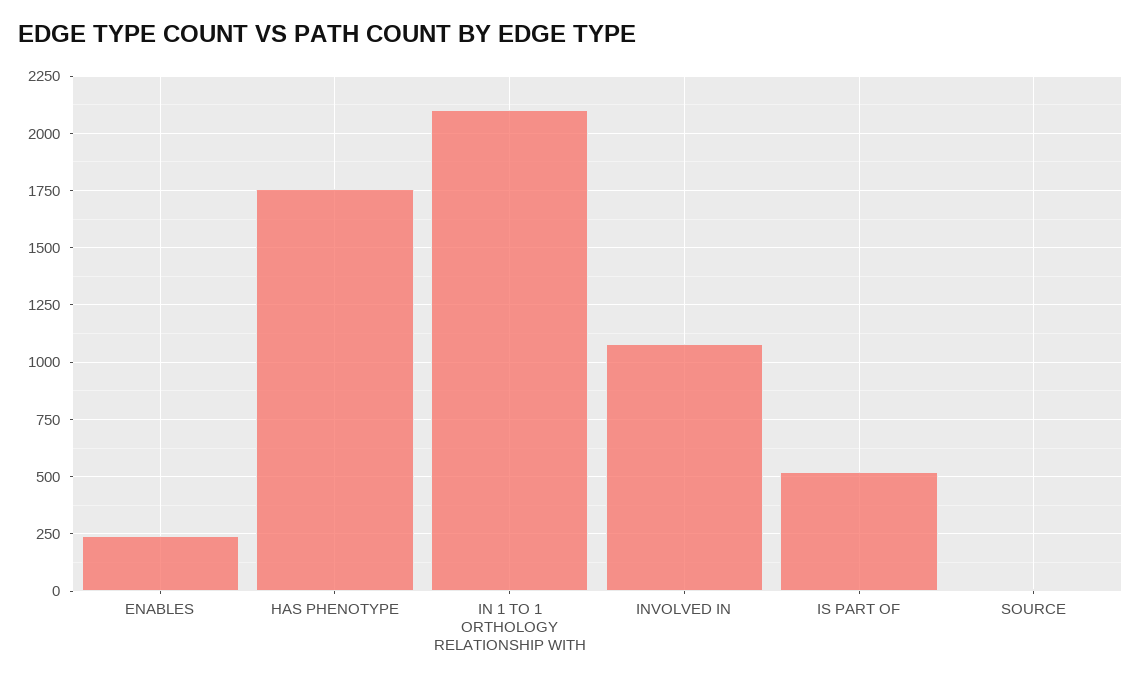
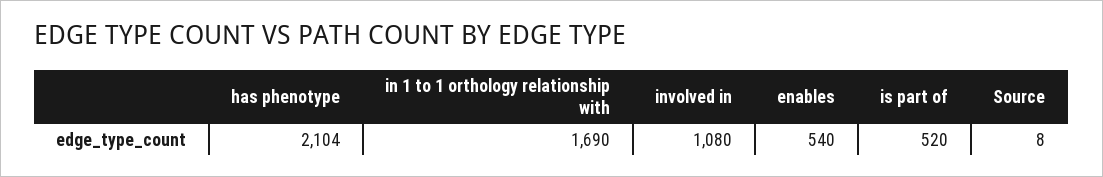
  {
-   "ENABLES": 250,
+   "ENABLES": 540,
-   "HAS PHENOTYPE": 1750,
+   "HAS PHENOTYPE": 2104,
-   "IN 1 TO 1 ORTHOLOGY RELATIONSHIP WITH": 2100,
+   "IN 1 TO 1 ORTHOLOGY RELATIONSHIP WITH": 1690,
    "INVOLVED IN": 1080,
    "IS PART OF": 520,
    "SOURCE": 8
  }

